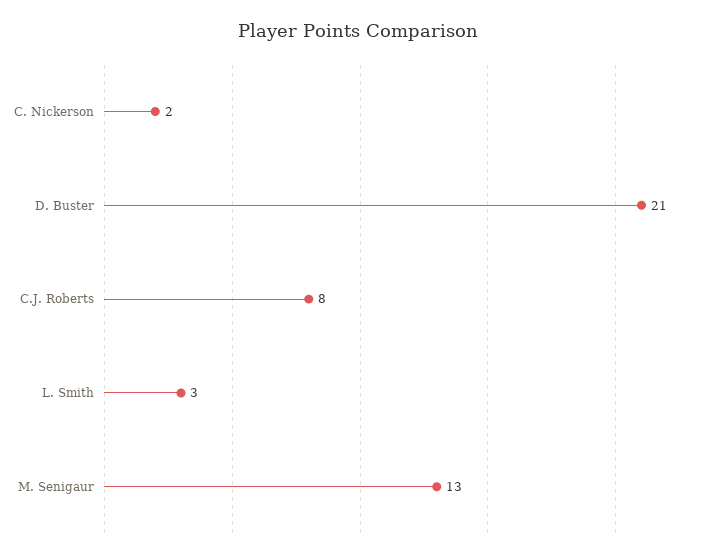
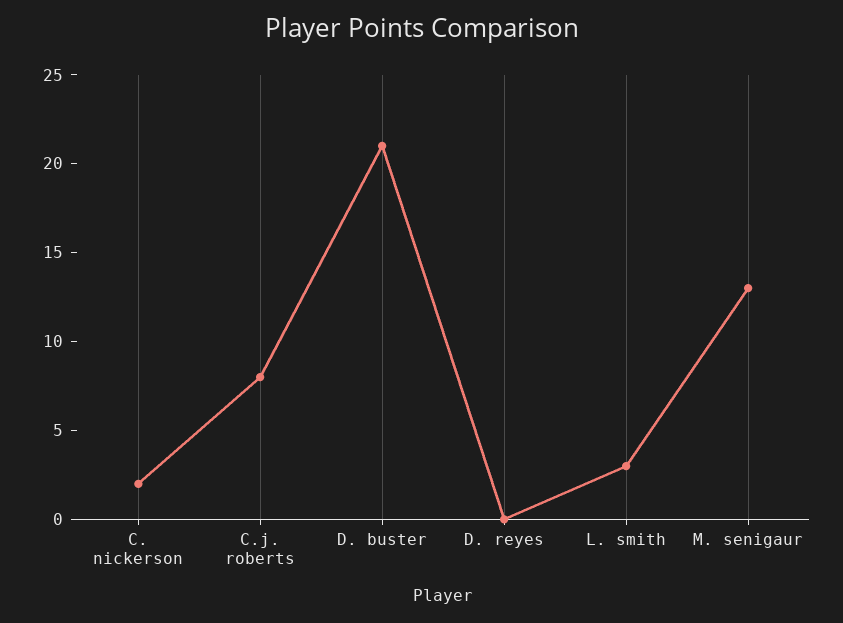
  {
    "C. Nickerson": 2,
    "D. Buster": 21,
    "C.J. Roberts": 8,
    "L. Smith": 3,
-   "M. Senigaur": 13
+   "M. Senigaur": 13,
+   "D. reyes": 0
  }

